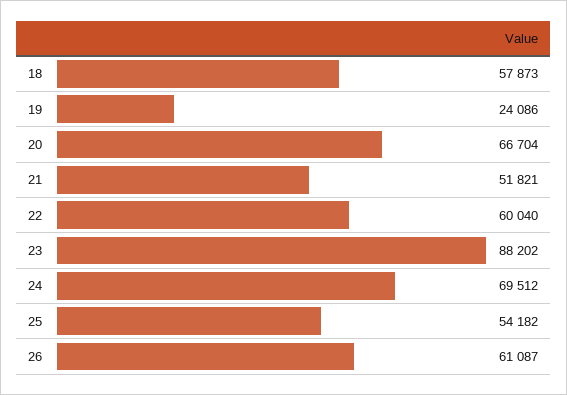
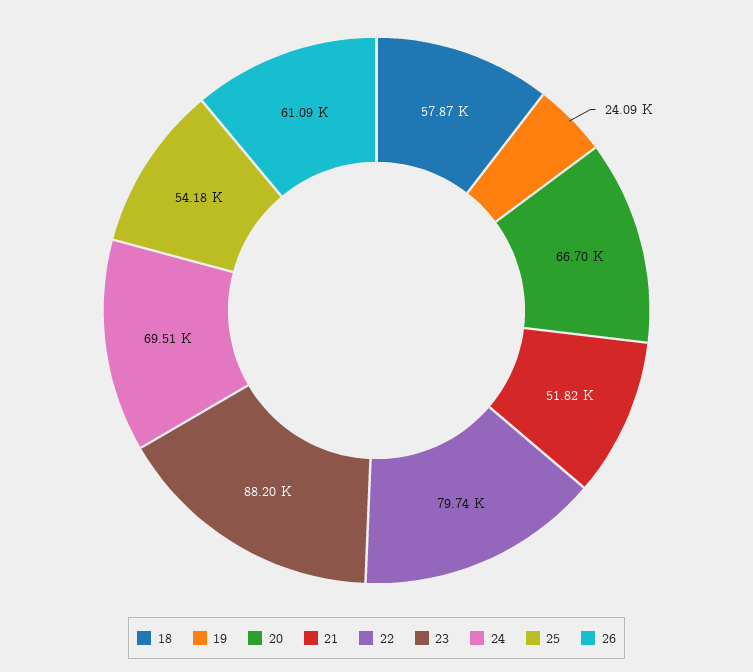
  {
    "18": 57873,
    "19": 24086,
    "20": 66704,
    "21": 51821,
-   "22": 60040,
+   "22": 79740,
    "23": 88202,
    "24": 69512,
    "25": 54182,
    "26": 61087
  }

